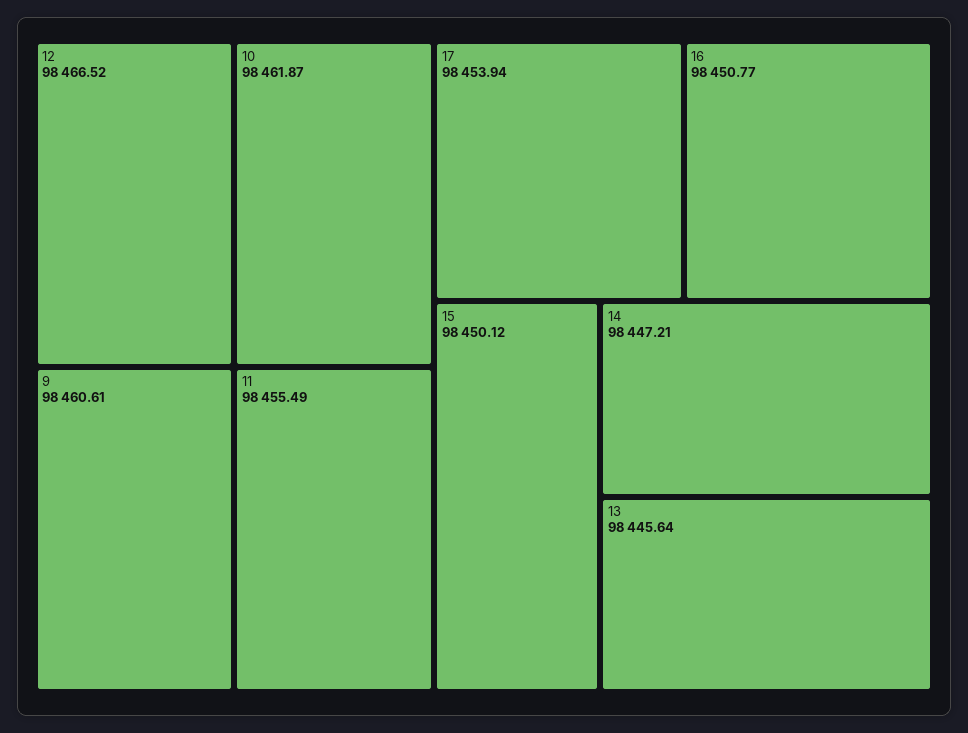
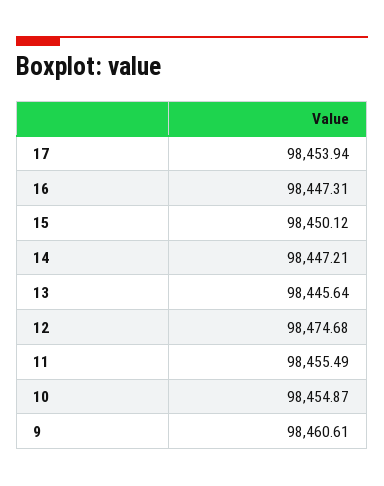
  {
-   "12": 98466.52,
+   "12": 98474.68,
-   "10": 98461.87,
+   "10": 98454.87,
    "9": 98460.61,
    "11": 98455.49,
    "17": 98453.94,
-   "16": 98450.77,
+   "16": 98447.31,
    "15": 98450.12,
    "14": 98447.21,
    "13": 98445.64
  }

